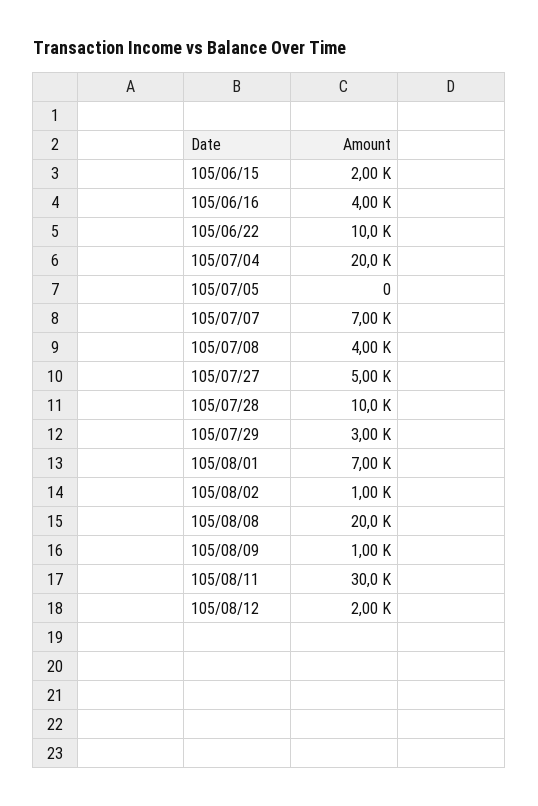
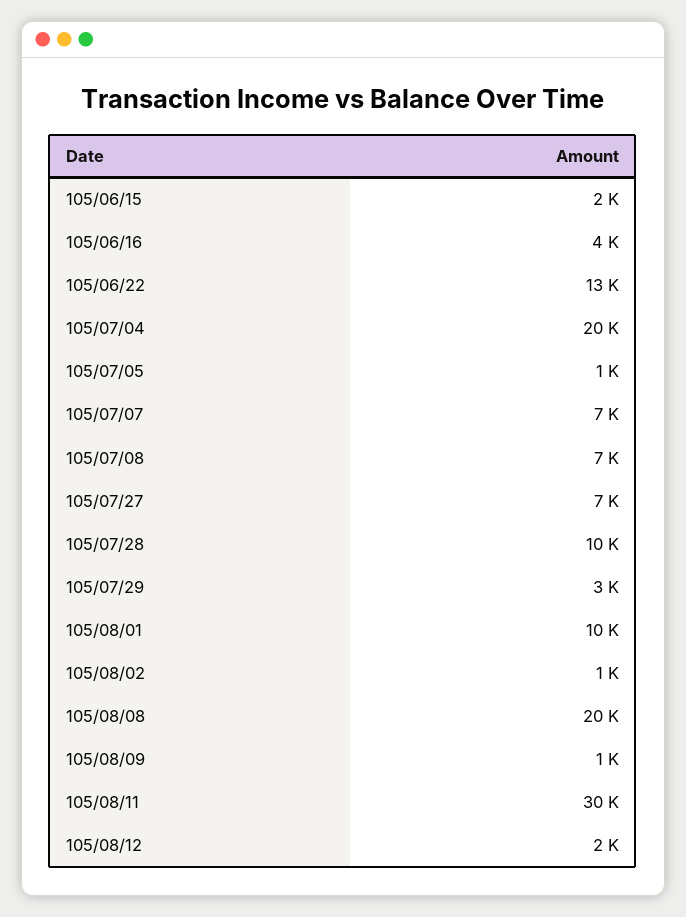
  {
    "105/06/15": 2000,
    "105/06/16": 4000,
-   "105/06/22": 10000,
+   "105/06/22": 13000,
    "105/07/04": 20000,
-   "105/07/05": 0,
+   "105/07/05": 1000,
    "105/07/07": 7000,
-   "105/07/08": 4000,
+   "105/07/08": 7000,
-   "105/07/27": 5000,
+   "105/07/27": 7000,
    "105/07/28": 10000,
    "105/07/29": 3000,
-   "105/08/01": 7000,
+   "105/08/01": 10000,
    "105/08/02": 1000,
    "105/08/08": 20000,
    "105/08/09": 1000,
    "105/08/11": 30000,
    "105/08/12": 2000
  }

